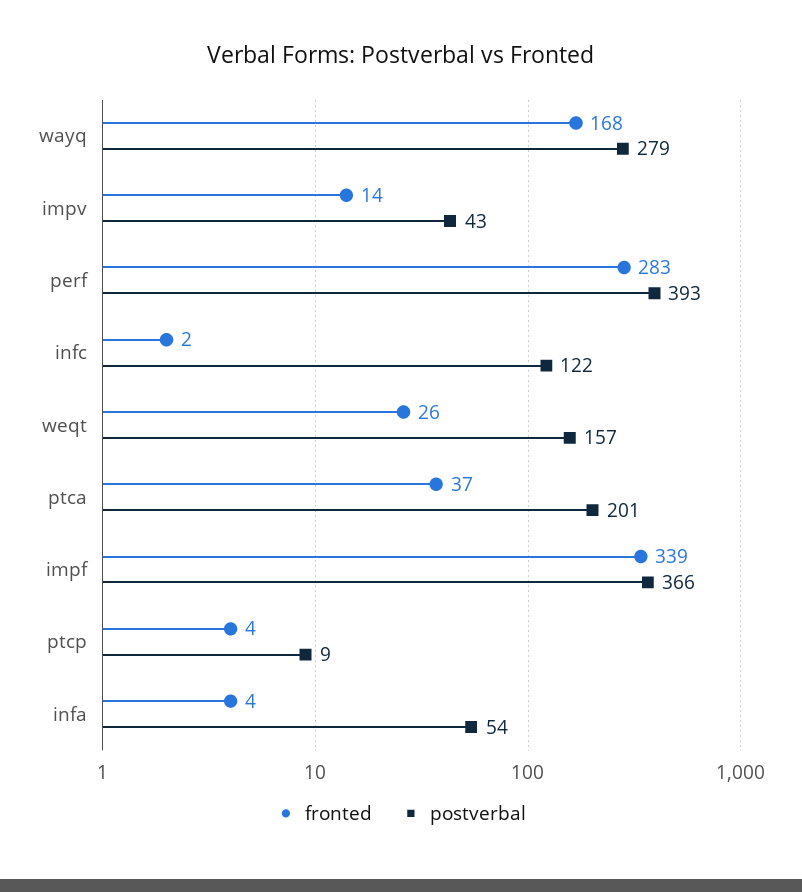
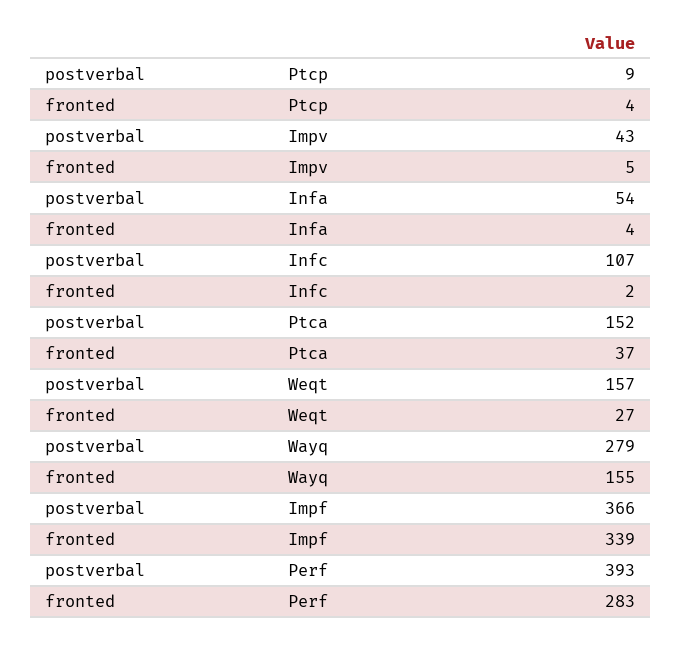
  {
    "fronted": {
-     "wayq": 168,
+     "wayq": 155,
-     "impv": 14,
+     "impv": 5,
      "perf": 283,
      "infc": 2,
-     "weqt": 26,
+     "weqt": 27,
      "ptca": 37,
      "impf": 339,
      "ptcp": 4,
      "infa": 4
    },
    "postverbal": {
      "wayq": 279,
      "impv": 43,
      "perf": 393,
-     "infc": 122,
+     "infc": 107,
      "weqt": 157,
-     "ptca": 201,
+     "ptca": 152,
      "impf": 366,
      "ptcp": 9,
      "infa": 54
    }
  }

